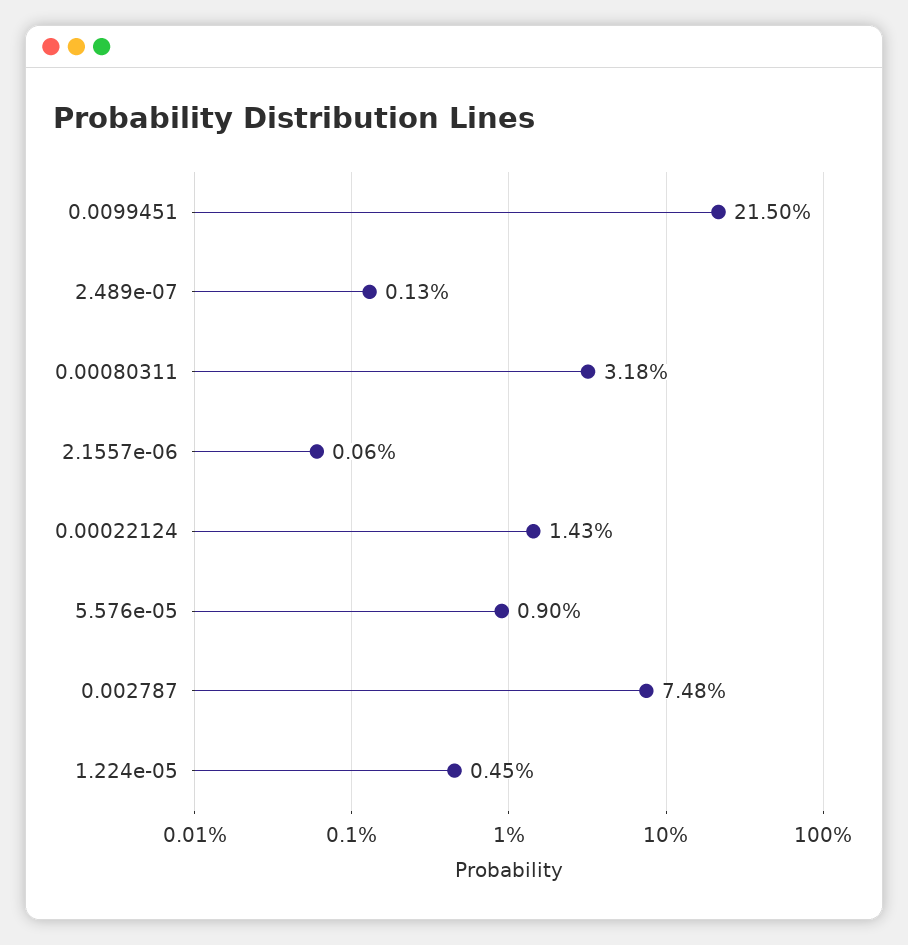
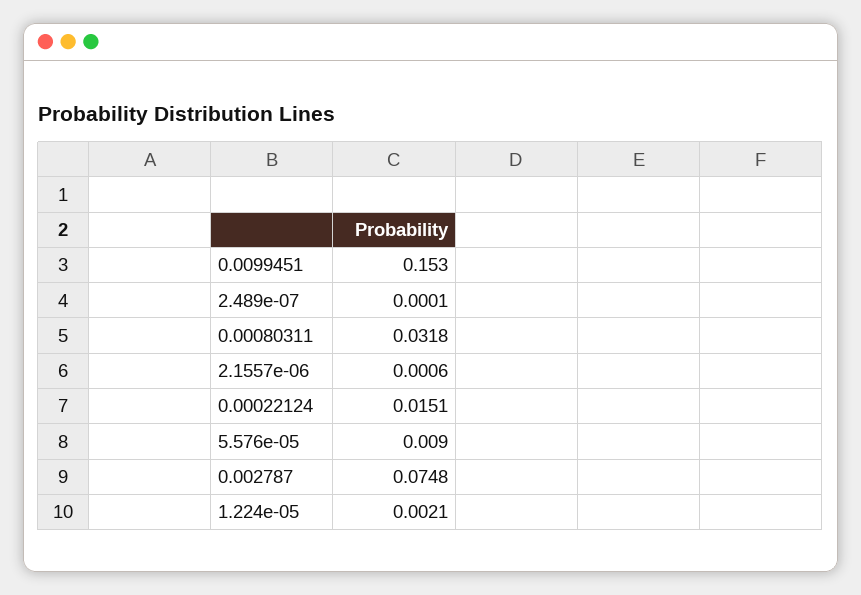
  {
-   "0.0099451": 0.215,
+   "0.0099451": 0.153,
-   "2.489e-07": 0.0013,
+   "2.489e-07": 0.0001,
    "0.00080311": 0.0318,
    "2.1557e-06": 0.0006,
-   "0.00022124": 0.0143,
+   "0.00022124": 0.0151,
    "5.576e-05": 0.009,
    "0.002787": 0.0748,
-   "1.224e-05": 0.0045
+   "1.224e-05": 0.0021
  }

